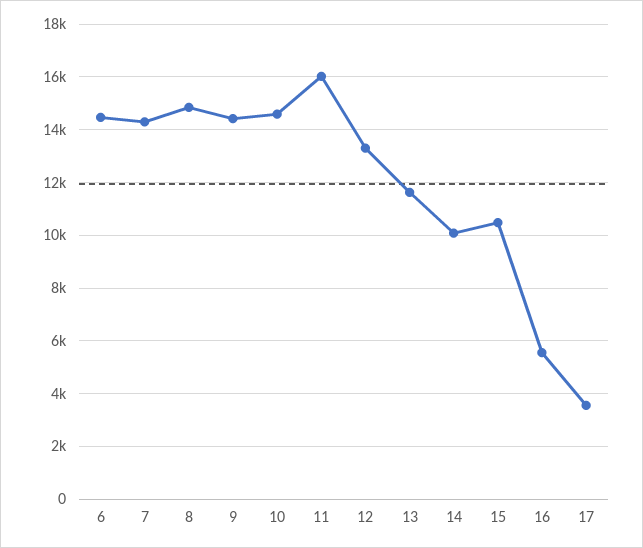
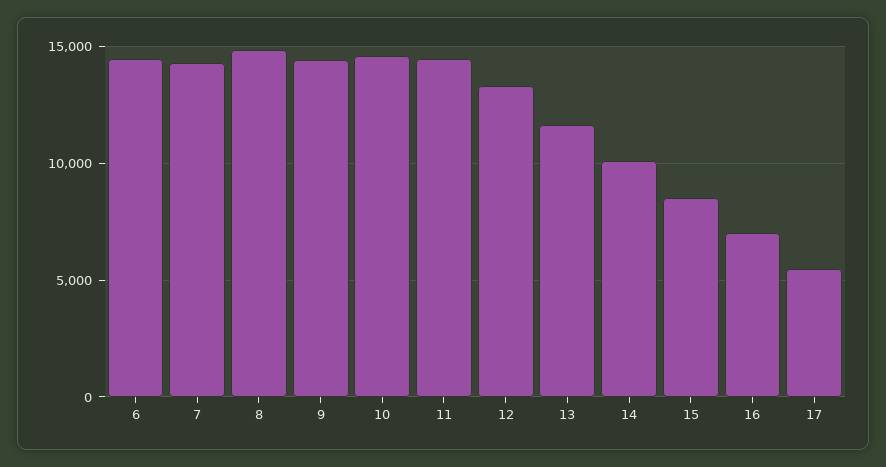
  {
    "6": 14500,
    "7": 14250,
    "8": 14750,
    "9": 14500,
    "10": 14500,
-   "11": 16000,
+   "11": 14500,
    "12": 13250,
    "13": 11500,
    "14": 10000,
-   "15": 10500,
+   "15": 8500,
-   "16": 5500,
+   "16": 7000,
-   "17": 3500
+   "17": 5500
  }

